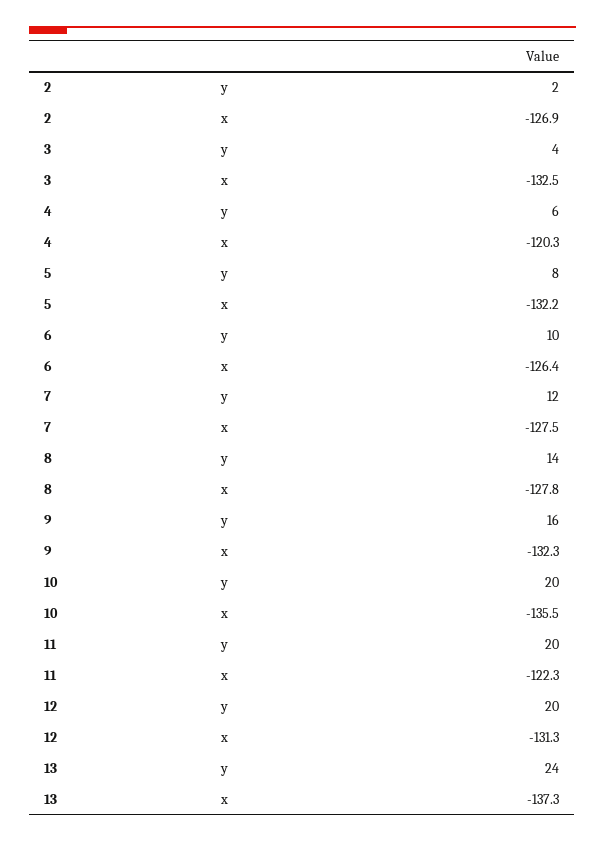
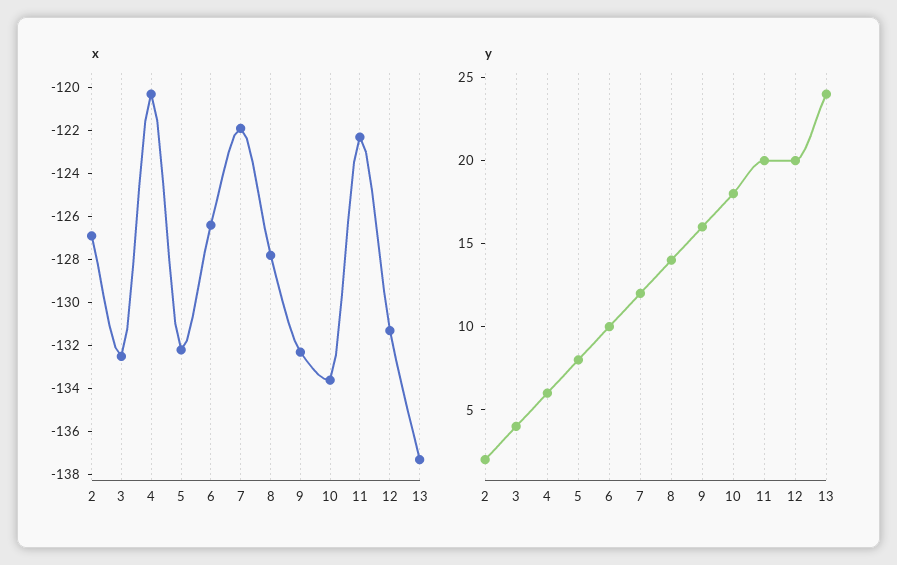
  {
    "y": {
      "2": 2,
      "3": 4,
      "4": 6,
      "5": 8,
      "6": 10,
      "7": 12,
      "8": 14,
      "9": 16,
-     "10": 20,
+     "10": 18,
      "11": 20,
      "12": 20,
      "13": 24
    },
    "x": {
      "2": -126.9,
      "3": -132.5,
      "4": -120.3,
      "5": -132.2,
      "6": -126.4,
-     "7": -127.5,
+     "7": -122,
      "8": -127.8,
      "9": -132.3,
-     "10": -135.5,
+     "10": -133.5,
      "11": -122.3,
      "12": -131.3,
      "13": -137.3
    }
  }

